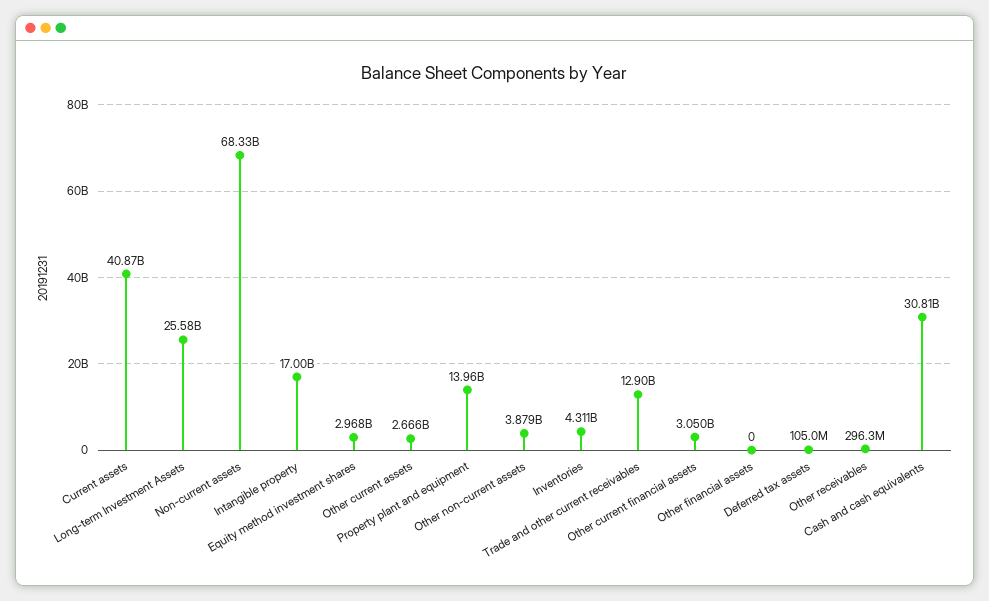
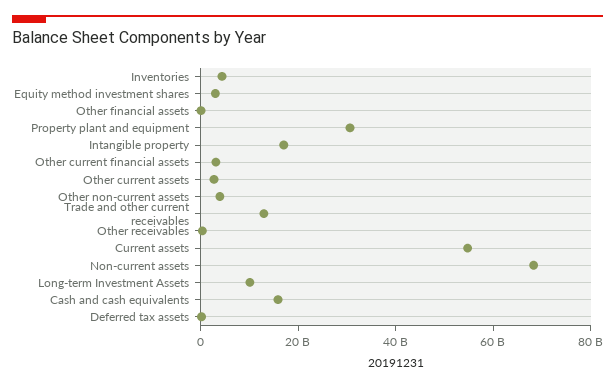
  {
-   "Current assets": 40870000000,
+   "Current assets": 55000000000,
-   "Long-term Investment Assets": 25580000000,
+   "Long-term Investment Assets": 10000000000,
    "Non-current assets": 68330000000,
    "Intangible property": 17000000000,
    "Equity method investment shares": 2968000000,
    "Other current assets": 2666000000,
-   "Property plant and equipment": 13960000000,
+   "Property plant and equipment": 30000000000,
    "Other non-current assets": 3879000000,
    "Inventories": 4311000000,
    "Trade and other current receivables": 12900000000,
    "Other current financial assets": 3050000000,
    "Other financial assets": 0,
    "Deferred tax assets": 105000000,
    "Other receivables": 296300000,
-   "Cash and cash equivalents": 30810000000
+   "Cash and cash equivalents": 15000000000
  }

